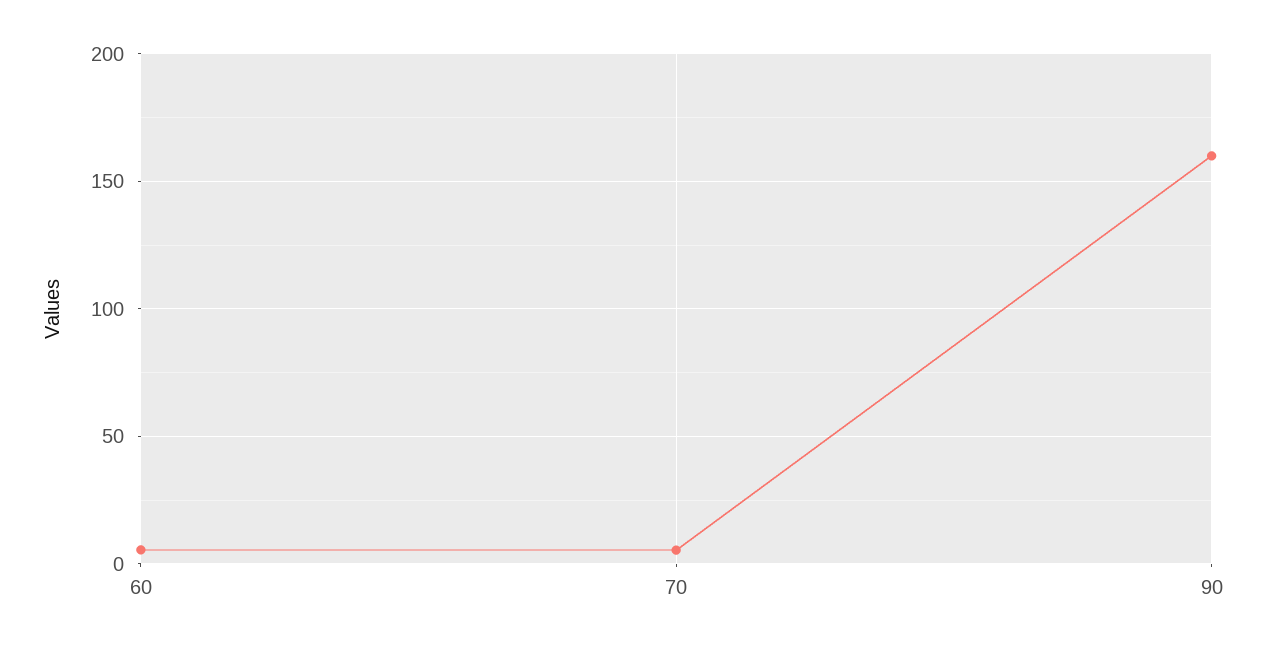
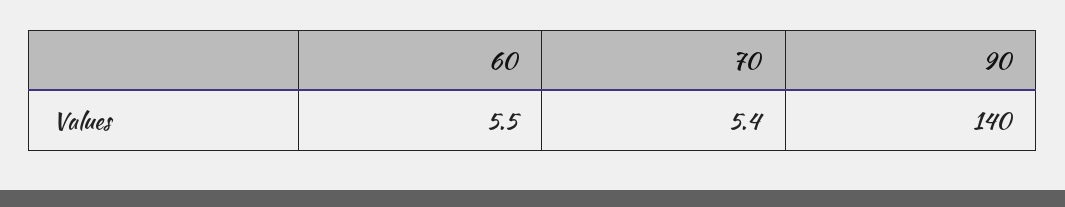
  {
    "60": 5.5,
    "70": 5.4,
-   "90": 160
+   "90": 140
  }

